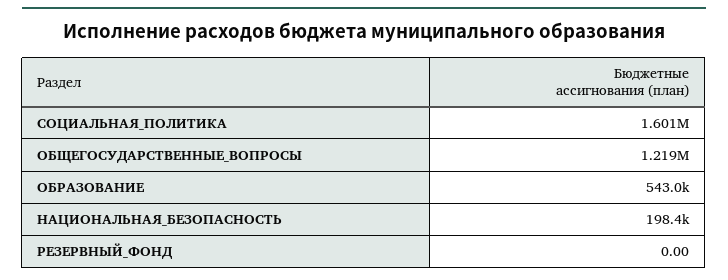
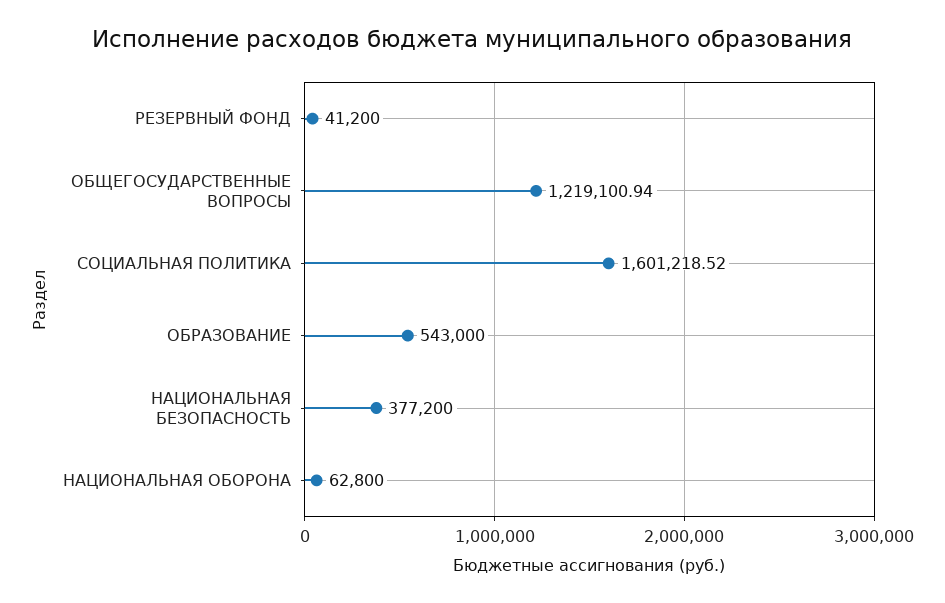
  {
    "СОЦИАЛЬНАЯ_ПОЛИТИКА": 1601218.52,
    "ОБЩЕГОСУДАРСТВЕННЫЕ_ВОПРОСЫ": 1219100.94,
    "ОБРАЗОВАНИЕ": 543000,
-   "НАЦИОНАЛЬНАЯ_БЕЗОПАСНОСТЬ": 198400,
+   "НАЦИОНАЛЬНАЯ_БЕЗОПАСНОСТЬ": 377200,
-   "РЕЗЕРВНЫЙ_ФОНД": 0
+   "РЕЗЕРВНЫЙ_ФОНД": 41200,
+   "НАЦИОНАЛЬНАЯ ОБОРОНА": 62800
  }

